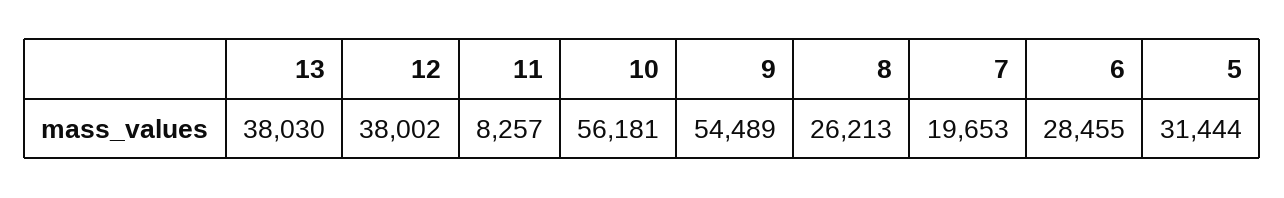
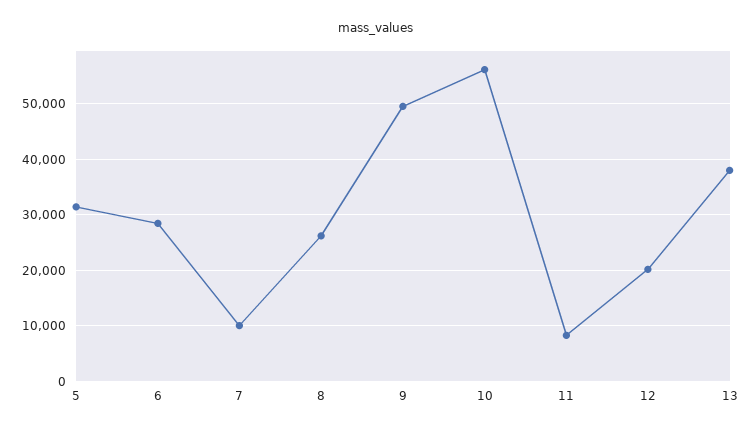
  {
    "13": 38030,
-   "12": 38002,
+   "12": 20000,
    "11": 8257,
    "10": 56181,
-   "9": 54489,
+   "9": 50000,
    "8": 26213,
-   "7": 19653,
+   "7": 10000,
    "6": 28455,
    "5": 31444
  }

